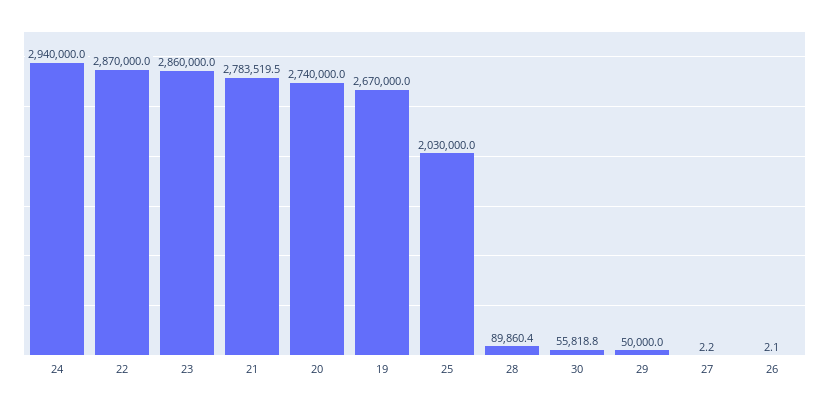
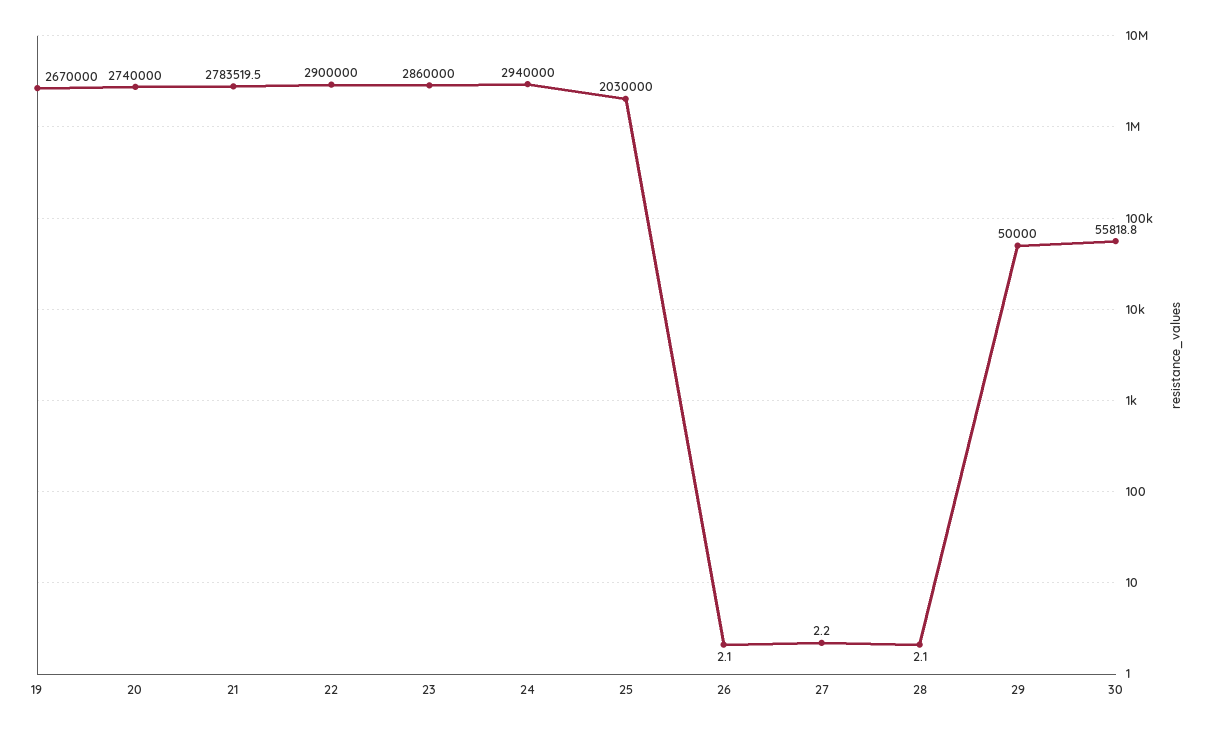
  {
    "24": 2940000,
-   "22": 2870000,
+   "22": 2900000,
    "23": 2860000,
    "21": 2783519.5,
    "20": 2740000,
    "19": 2670000,
    "25": 2030000,
-   "28": 89860.4,
+   "28": 2.1,
    "30": 55818.8,
    "29": 50000,
    "27": 2.2,
    "26": 2.1
  }

